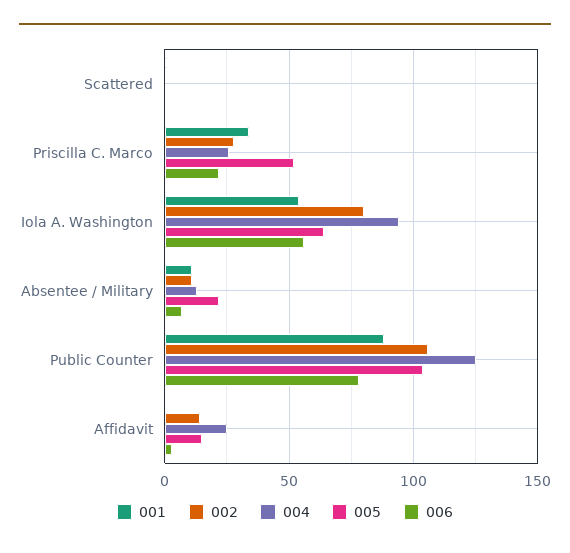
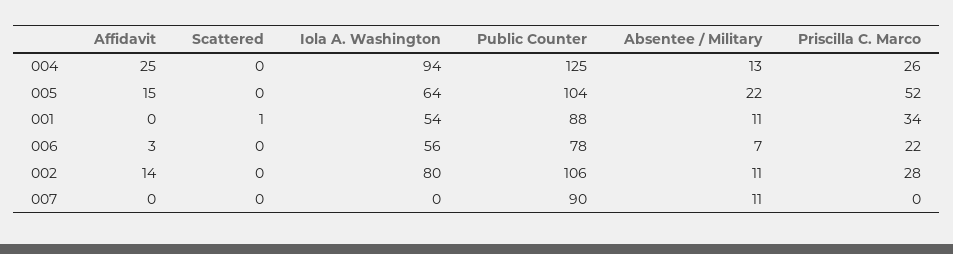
  {
    "001": {
      "Scattered": 1,
      "Priscilla C. Marco": 34,
      "Iola A. Washington": 54,
      "Absentee / Military": 11,
      "Public Counter": 88,
      "Affidavit": 0
    },
    "002": {
      "Scattered": 0,
      "Priscilla C. Marco": 28,
      "Iola A. Washington": 80,
      "Absentee / Military": 11,
      "Public Counter": 106,
      "Affidavit": 14
    },
    "004": {
      "Scattered": 0,
      "Priscilla C. Marco": 26,
      "Iola A. Washington": 94,
      "Absentee / Military": 13,
      "Public Counter": 125,
      "Affidavit": 25
    },
    "005": {
      "Scattered": 0,
      "Priscilla C. Marco": 52,
      "Iola A. Washington": 64,
      "Absentee / Military": 22,
      "Public Counter": 104,
      "Affidavit": 15
    },
    "006": {
      "Scattered": 0,
      "Priscilla C. Marco": 22,
      "Iola A. Washington": 56,
      "Absentee / Military": 7,
      "Public Counter": 78,
      "Affidavit": 3
-   }
+   },
+   "007": {
+     "Affidavit": 0,
+     "Scattered": 0,
+     "Iola A. Washington": 0,
+     "Public Counter": 90,
+     "Absentee / Military": 11,
+     "Priscilla C. Marco": 0
+   }
  }

